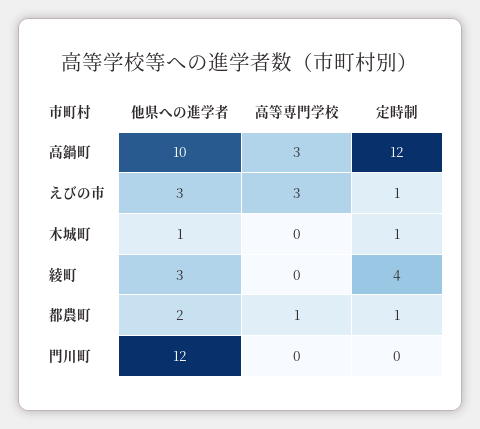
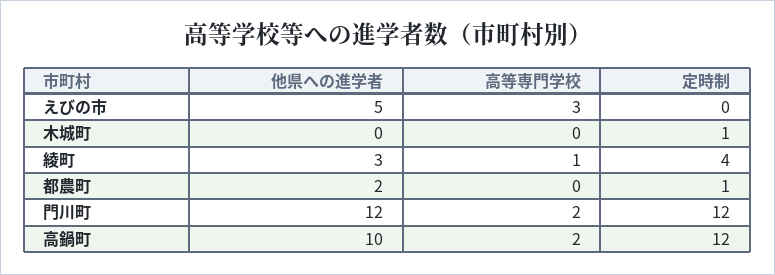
  {
    "他県への進学者": {
      "高鍋町": 10,
-     "えびの市": 3,
+     "えびの市": 5,
-     "木城町": 1,
+     "木城町": 0,
      "綾町": 3,
      "都農町": 2,
      "門川町": 12
    },
    "高等専門学校": {
-     "高鍋町": 3,
+     "高鍋町": 2,
      "えびの市": 3,
      "木城町": 0,
-     "綾町": 0,
+     "綾町": 1,
-     "都農町": 1,
+     "都農町": 0,
-     "門川町": 0
+     "門川町": 2
    },
    "定時制": {
      "高鍋町": 12,
-     "えびの市": 1,
+     "えびの市": 0,
      "木城町": 1,
      "綾町": 4,
      "都農町": 1,
-     "門川町": 0
+     "門川町": 12
    }
  }

